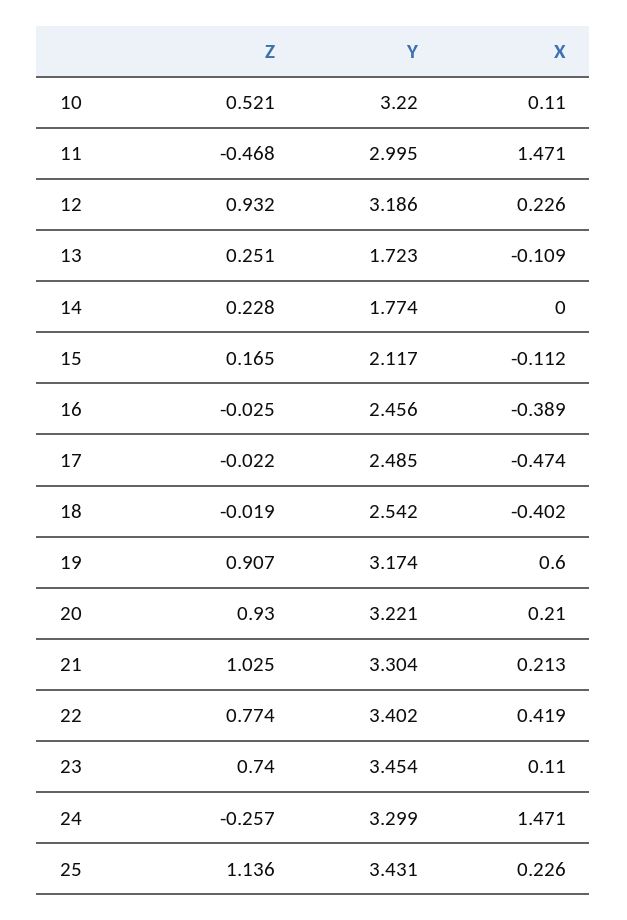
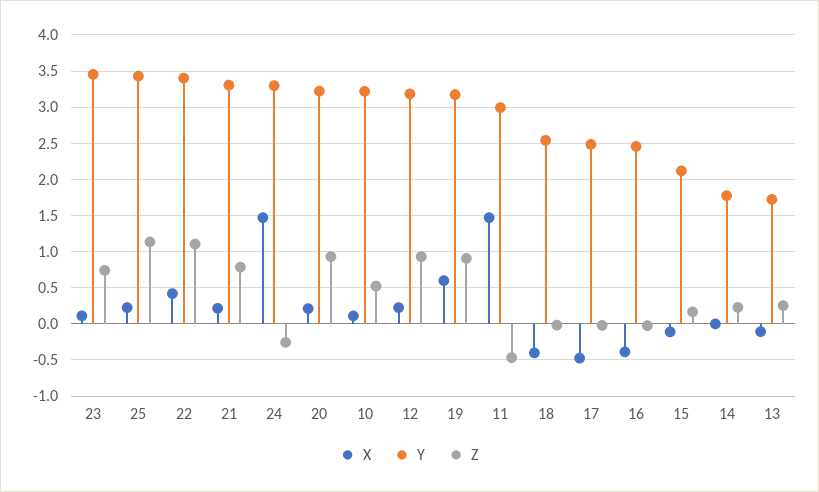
  {
    "Z": {
      "10": 0.521,
      "11": -0.468,
      "12": 0.932,
      "13": 0.251,
      "14": 0.228,
      "15": 0.165,
      "16": -0.025,
      "17": -0.022,
      "18": -0.019,
      "19": 0.907,
      "20": 0.93,
-     "21": 1.025,
+     "21": 0.8,
-     "22": 0.774,
+     "22": 1.1,
      "23": 0.74,
      "24": -0.257,
      "25": 1.136
    },
    "Y": {
      "10": 3.22,
      "11": 2.995,
      "12": 3.186,
      "13": 1.723,
      "14": 1.774,
      "15": 2.117,
      "16": 2.456,
      "17": 2.485,
      "18": 2.542,
      "19": 3.174,
      "20": 3.221,
      "21": 3.304,
      "22": 3.402,
      "23": 3.454,
      "24": 3.299,
      "25": 3.431
    },
    "X": {
      "10": 0.11,
      "11": 1.471,
      "12": 0.226,
      "13": -0.109,
      "14": 0,
      "15": -0.112,
      "16": -0.389,
      "17": -0.474,
      "18": -0.402,
      "19": 0.6,
      "20": 0.21,
      "21": 0.213,
      "22": 0.419,
      "23": 0.11,
      "24": 1.471,
      "25": 0.226
    }
  }

